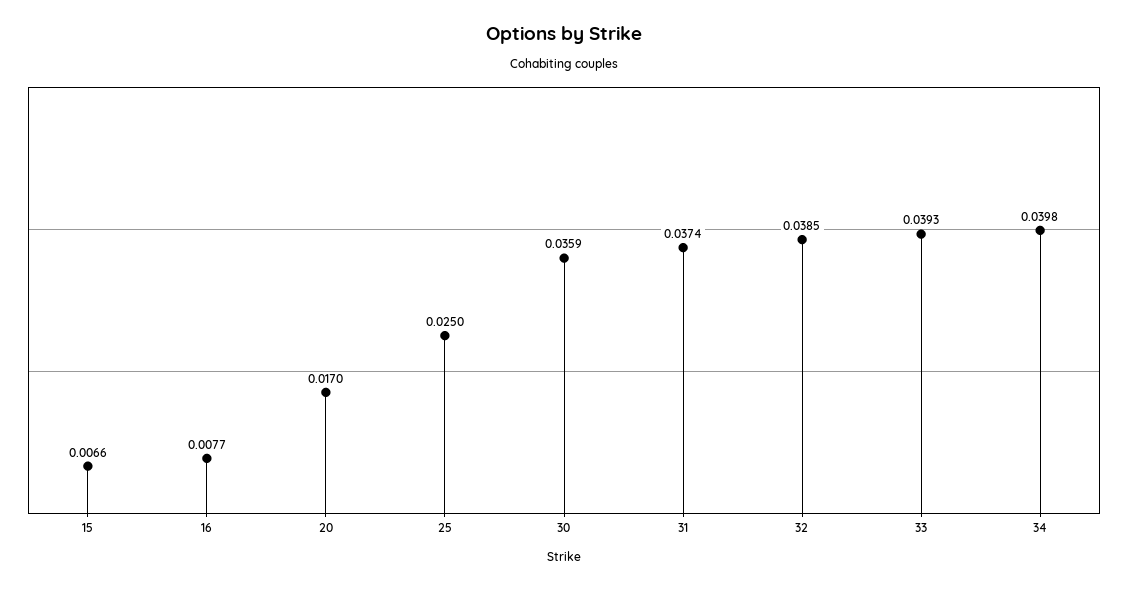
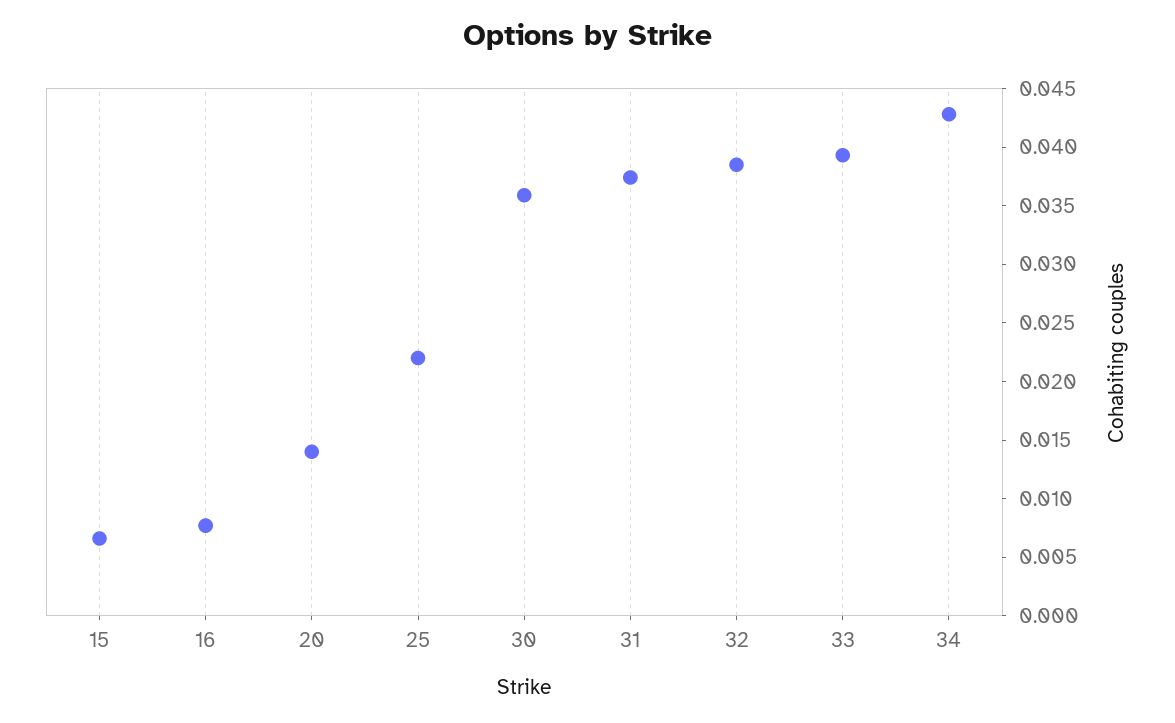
  {
    "15": 0.0066,
    "16": 0.0077,
-   "20": 0.017,
+   "20": 0.014,
-   "25": 0.025,
+   "25": 0.022,
    "30": 0.0359,
    "31": 0.0374,
    "32": 0.0385,
    "33": 0.0393,
-   "34": 0.0398
+   "34": 0.043
  }

